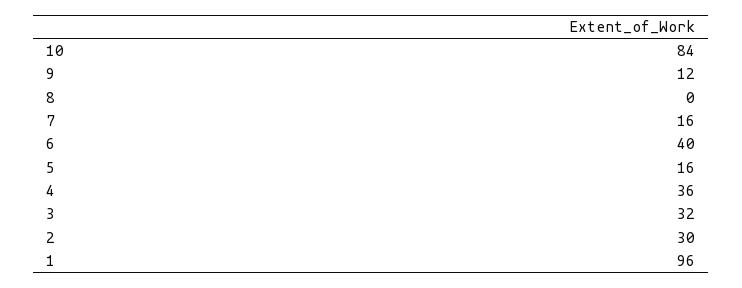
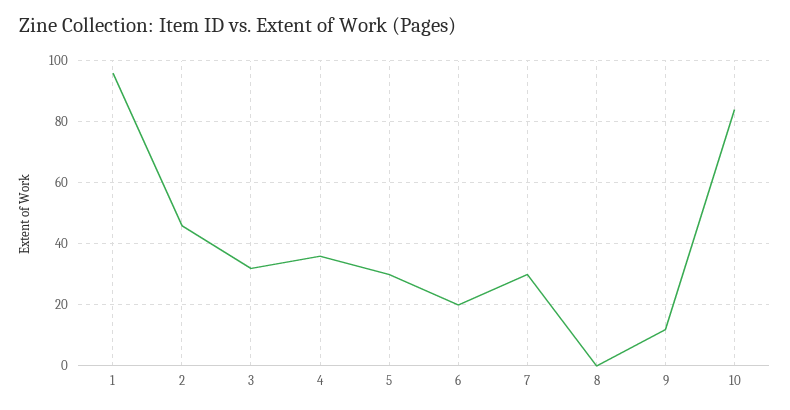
  {
    "10": 84,
    "9": 12,
    "8": 0,
-   "7": 16,
+   "7": 30,
-   "6": 40,
+   "6": 20,
-   "5": 16,
+   "5": 30,
    "4": 36,
    "3": 32,
-   "2": 30,
+   "2": 45,
    "1": 96
  }

